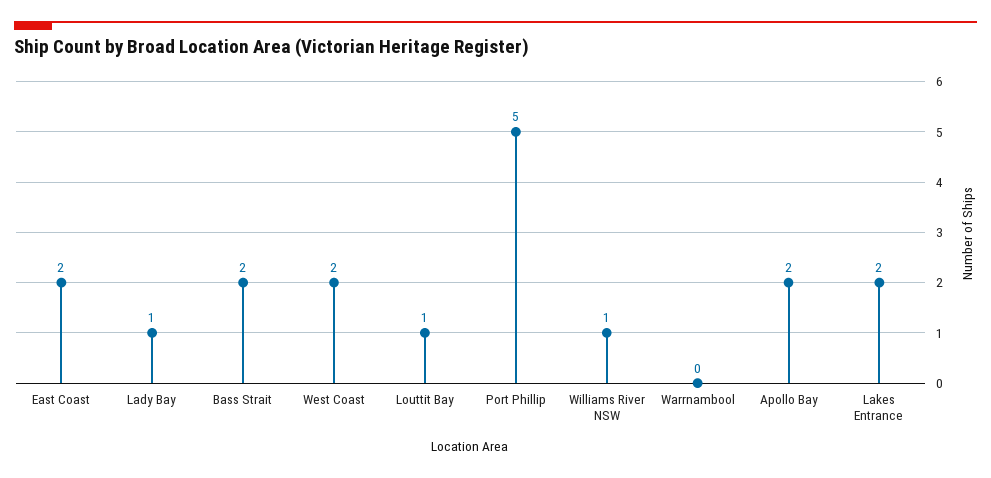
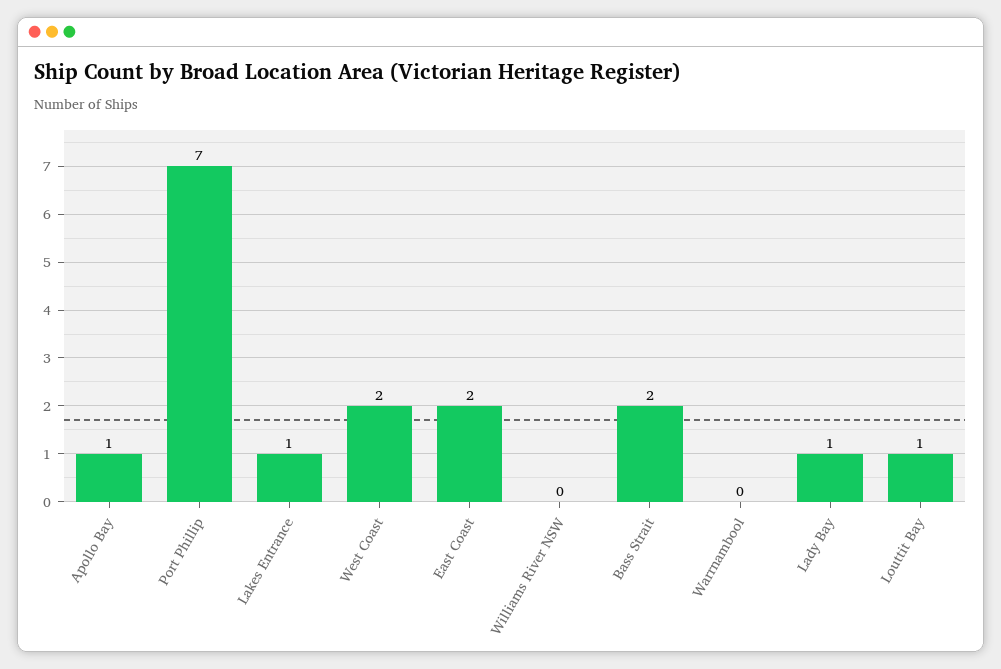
  {
    "East Coast": 2,
    "Lady Bay": 1,
    "Bass Strait": 2,
    "West Coast": 2,
    "Louttit Bay": 1,
-   "Port Phillip": 5,
+   "Port Phillip": 7,
-   "Williams River NSW": 1,
+   "Williams River NSW": 0,
    "Warrnambool": 0,
-   "Apollo Bay": 2,
+   "Apollo Bay": 1,
-   "Lakes Entrance": 2
+   "Lakes Entrance": 1
  }

